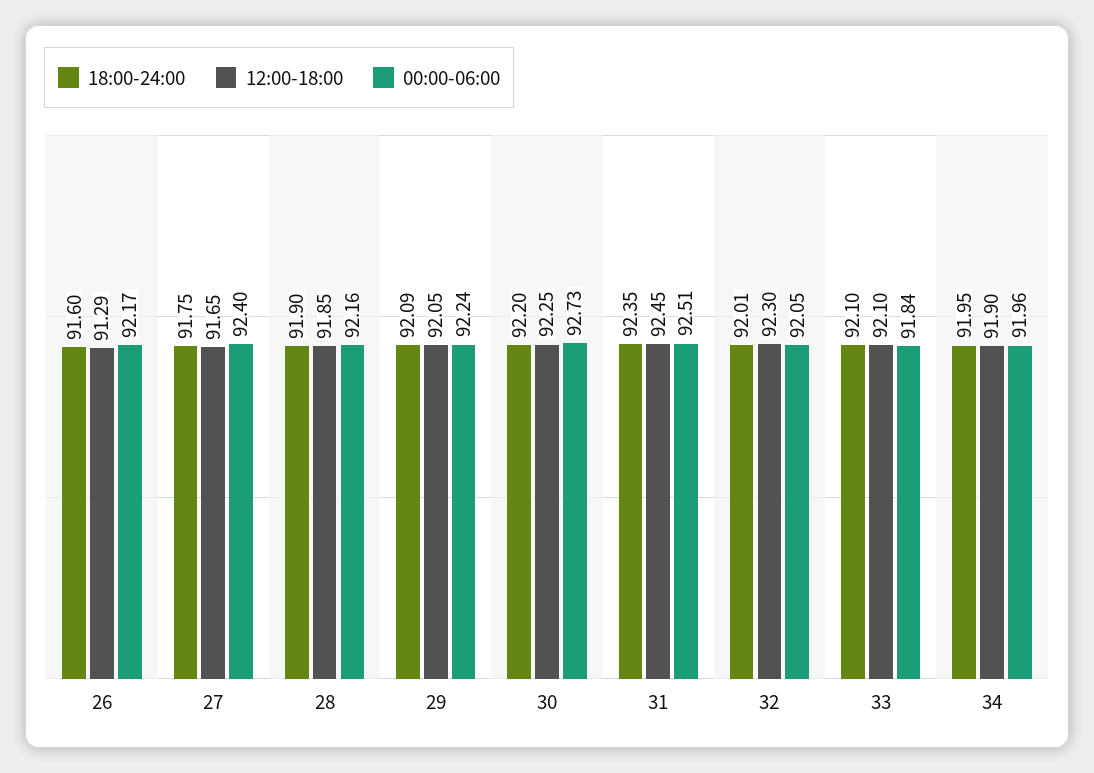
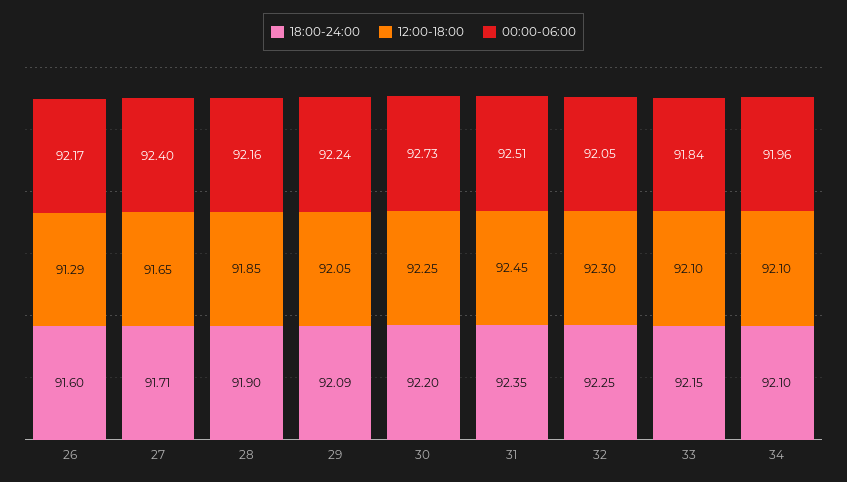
  {
    "18:00-24:00": {
      "26": 91.6,
-     "27": 91.75,
+     "27": 91.71,
      "28": 91.9,
      "29": 92.09,
      "30": 92.2,
      "31": 92.35,
-     "32": 92.01,
+     "32": 92.25,
-     "33": 92.1,
+     "33": 92.15,
-     "34": 91.95
+     "34": 92.1
    },
    "12:00-18:00": {
      "26": 91.29,
      "27": 91.65,
      "28": 91.85,
      "29": 92.05,
      "30": 92.25,
      "31": 92.45,
      "32": 92.3,
      "33": 92.1,
-     "34": 91.9
+     "34": 92.1
    },
    "00:00-06:00": {
      "26": 92.17,
      "27": 92.4,
      "28": 92.16,
      "29": 92.24,
      "30": 92.73,
      "31": 92.51,
      "32": 92.05,
      "33": 91.84,
      "34": 91.96
    }
  }

